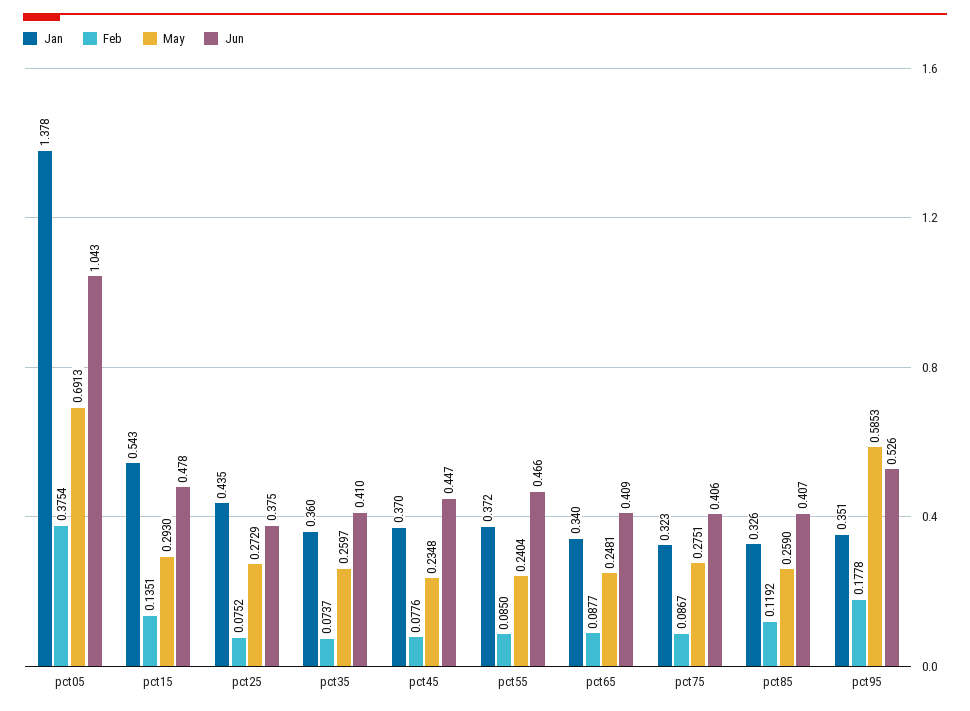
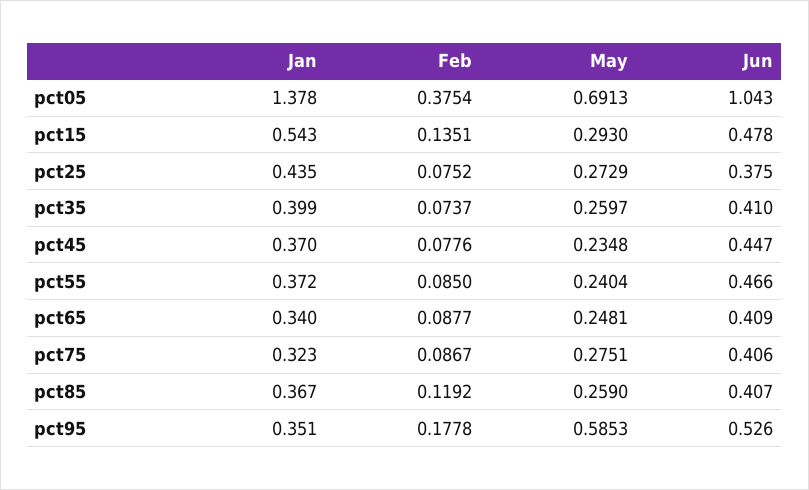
  {
    "Jan": {
      "pct05": 1.378,
      "pct15": 0.543,
      "pct25": 0.435,
-     "pct35": 0.36,
+     "pct35": 0.399,
      "pct45": 0.37,
      "pct55": 0.372,
      "pct65": 0.34,
      "pct75": 0.323,
-     "pct85": 0.326,
+     "pct85": 0.367,
      "pct95": 0.351
    },
    "Feb": {
      "pct05": 0.3754,
      "pct15": 0.1351,
      "pct25": 0.0752,
      "pct35": 0.0737,
      "pct45": 0.0776,
      "pct55": 0.085,
      "pct65": 0.0877,
      "pct75": 0.0867,
      "pct85": 0.1192,
      "pct95": 0.1778
    },
    "May": {
      "pct05": 0.6913,
      "pct15": 0.293,
      "pct25": 0.2729,
      "pct35": 0.2597,
      "pct45": 0.2348,
      "pct55": 0.2404,
      "pct65": 0.2481,
      "pct75": 0.2751,
      "pct85": 0.259,
      "pct95": 0.5853
    },
    "Jun": {
      "pct05": 1.043,
      "pct15": 0.478,
      "pct25": 0.375,
      "pct35": 0.41,
      "pct45": 0.447,
      "pct55": 0.466,
      "pct65": 0.409,
      "pct75": 0.406,
      "pct85": 0.407,
      "pct95": 0.526
    }
  }

